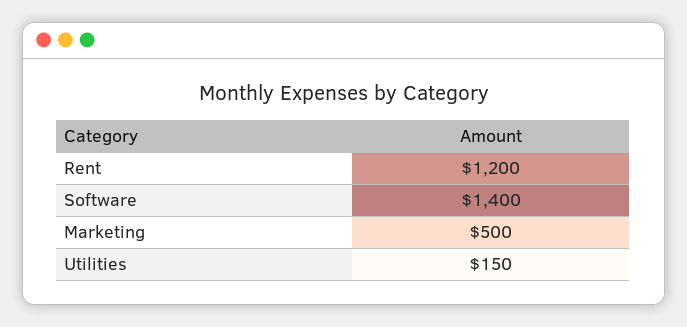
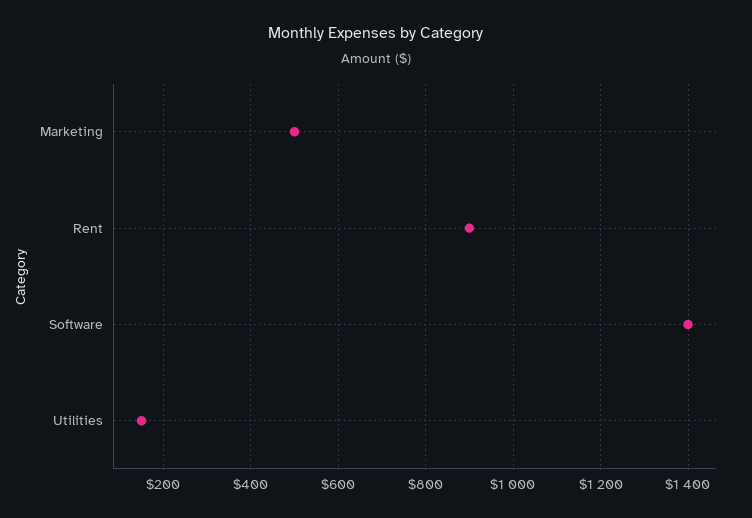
  {
-   "Rent": 1200,
+   "Rent": 900,
    "Software": 1400,
    "Marketing": 500,
    "Utilities": 150
  }

